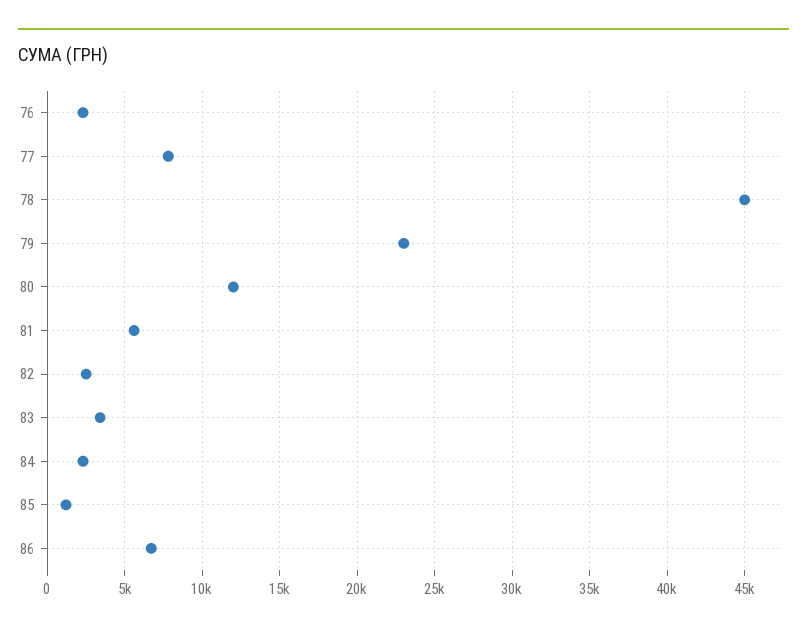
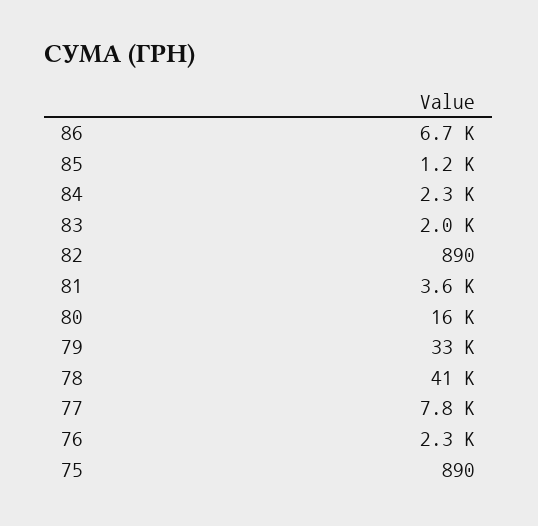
  {
    "76": 2300,
    "77": 7800,
-   "78": 45000,
+   "78": 41000,
-   "79": 23000,
+   "79": 33000,
-   "80": 12000,
+   "80": 16000,
-   "81": 5500,
+   "81": 3600,
-   "82": 2500,
+   "82": 890,
-   "83": 3500,
+   "83": 2000,
    "84": 2300,
    "85": 1200,
-   "86": 6700
+   "86": 6700,
+   "75": 890
  }

